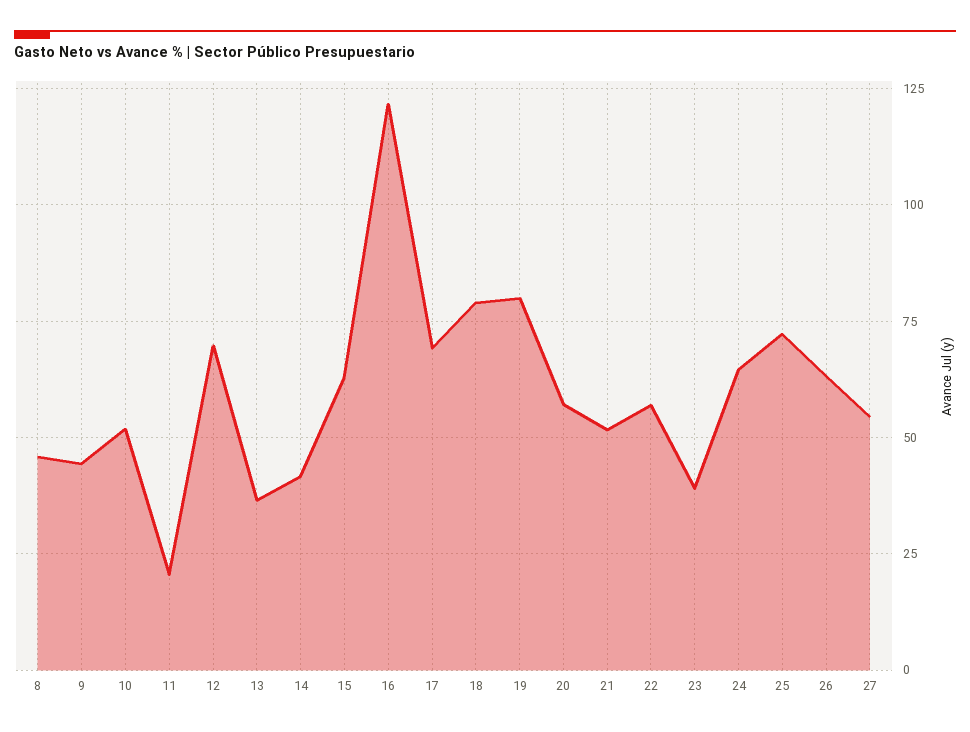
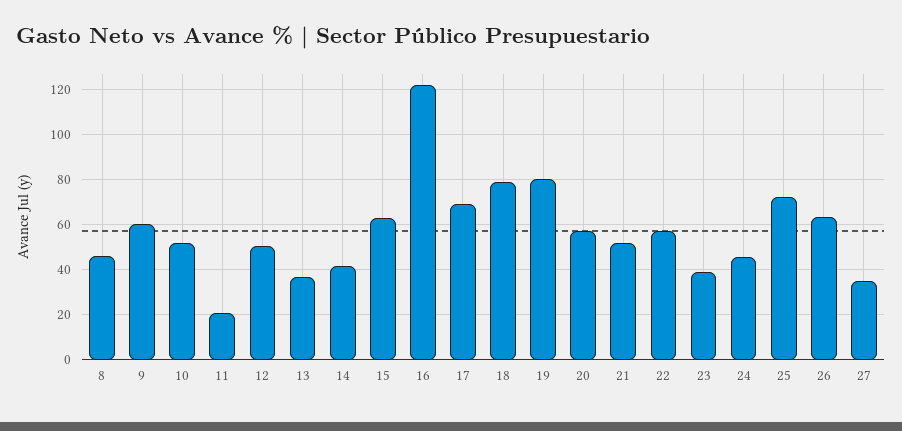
  {
    "8": 45,
-   "9": 45,
+   "9": 60,
    "10": 52.5,
    "11": 20,
-   "12": 70,
+   "12": 50,
    "13": 37.5,
    "14": 42.5,
    "15": 62.5,
    "16": 122.5,
    "17": 70,
    "18": 80,
    "19": 80,
    "20": 57.5,
    "21": 52.5,
    "22": 57.5,
    "23": 40,
-   "24": 65,
+   "24": 45,
    "25": 72.5,
    "26": 62.5,
-   "27": 55
+   "27": 35
  }

